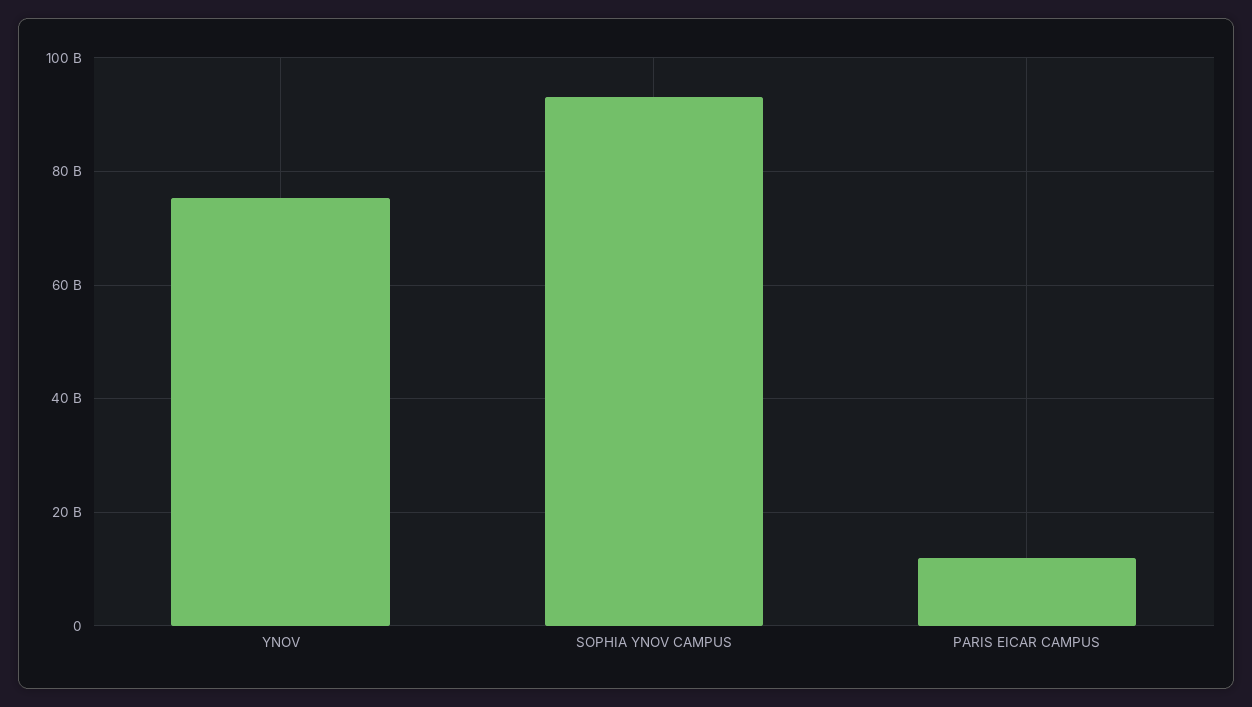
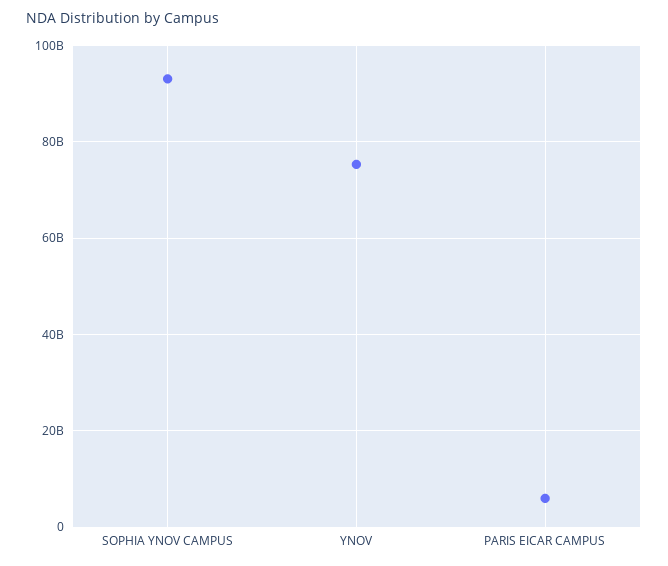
  {
    "YNOV": 76000000000,
    "SOPHIA YNOV CAMPUS": 94000000000,
-   "PARIS EICAR CAMPUS": 12000000000
+   "PARIS EICAR CAMPUS": 6000000000
  }

